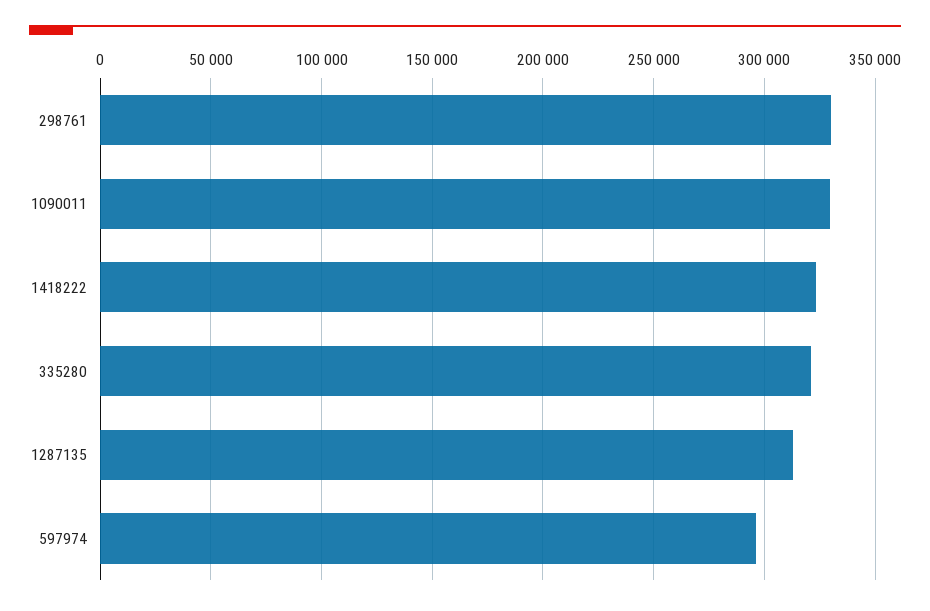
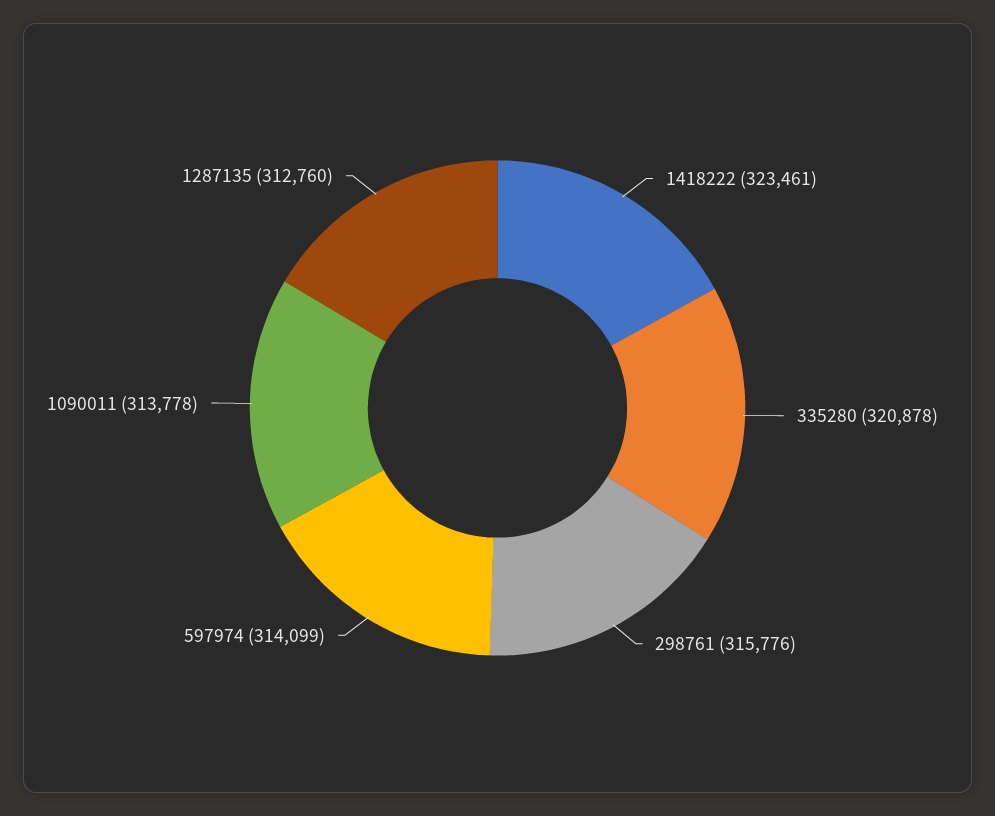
  {
-   "298761": 330000,
+   "298761": 315776,
-   "1090011": 330000,
+   "1090011": 313778,
    "1418222": 323461,
    "335280": 320878,
    "1287135": 312760,
-   "597974": 295000
+   "597974": 314099
  }

